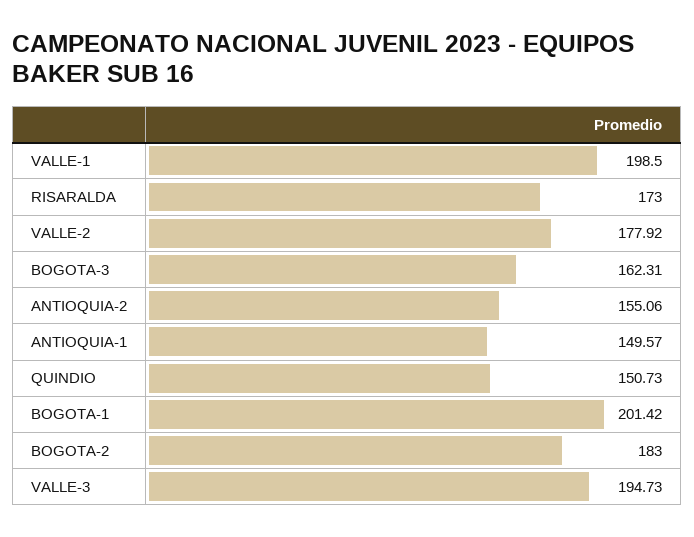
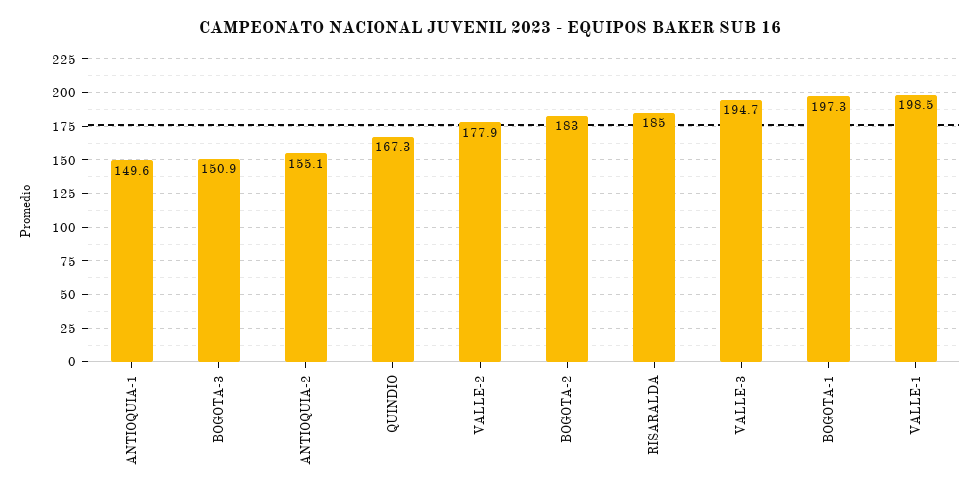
  {
    "VALLE-1": 198.5,
-   "RISARALDA": 173,
+   "RISARALDA": 185,
    "VALLE-2": 177.92,
-   "BOGOTA-3": 162.31,
+   "BOGOTA-3": 150.9,
    "ANTIOQUIA-2": 155.06,
    "ANTIOQUIA-1": 149.57,
-   "QUINDIO": 150.73,
+   "QUINDIO": 167.3,
-   "BOGOTA-1": 201.42,
+   "BOGOTA-1": 197.3,
    "BOGOTA-2": 183,
    "VALLE-3": 194.73
  }

